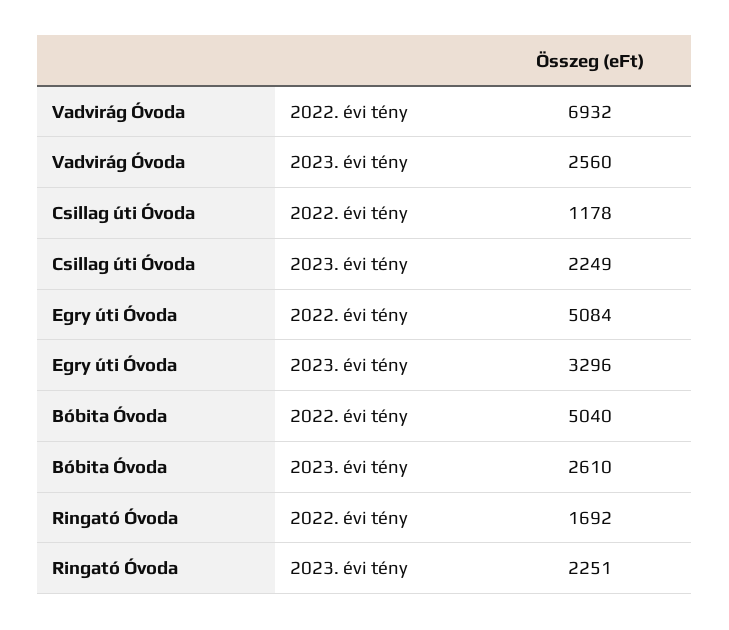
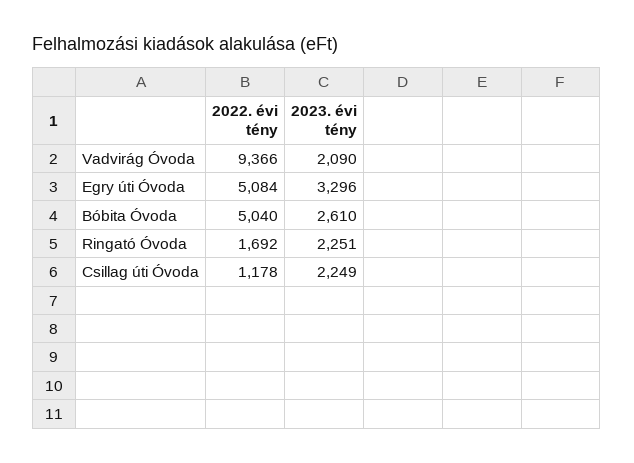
  {
    "Vadvirág Óvoda": {
-     "2022. évi tény": 6932,
+     "2022. évi tény": 9366,
-     "2023. évi tény": 2560
+     "2023. évi tény": 2090
    },
    "Csillag úti Óvoda": {
      "2022. évi tény": 1178,
      "2023. évi tény": 2249
    },
    "Egry úti Óvoda": {
      "2022. évi tény": 5084,
      "2023. évi tény": 3296
    },
    "Bóbita Óvoda": {
      "2022. évi tény": 5040,
      "2023. évi tény": 2610
    },
    "Ringató Óvoda": {
      "2022. évi tény": 1692,
      "2023. évi tény": 2251
    }
  }

